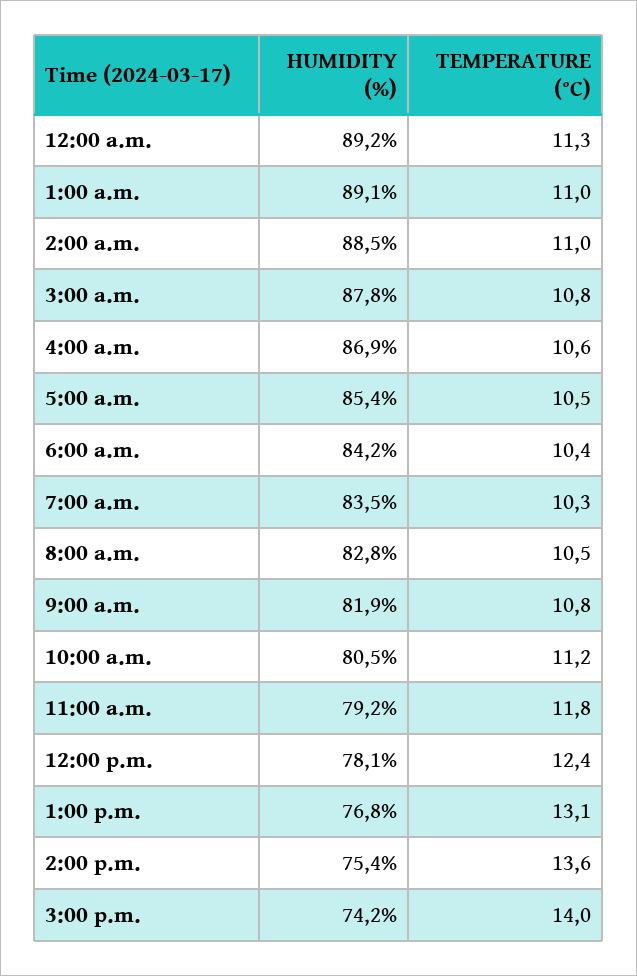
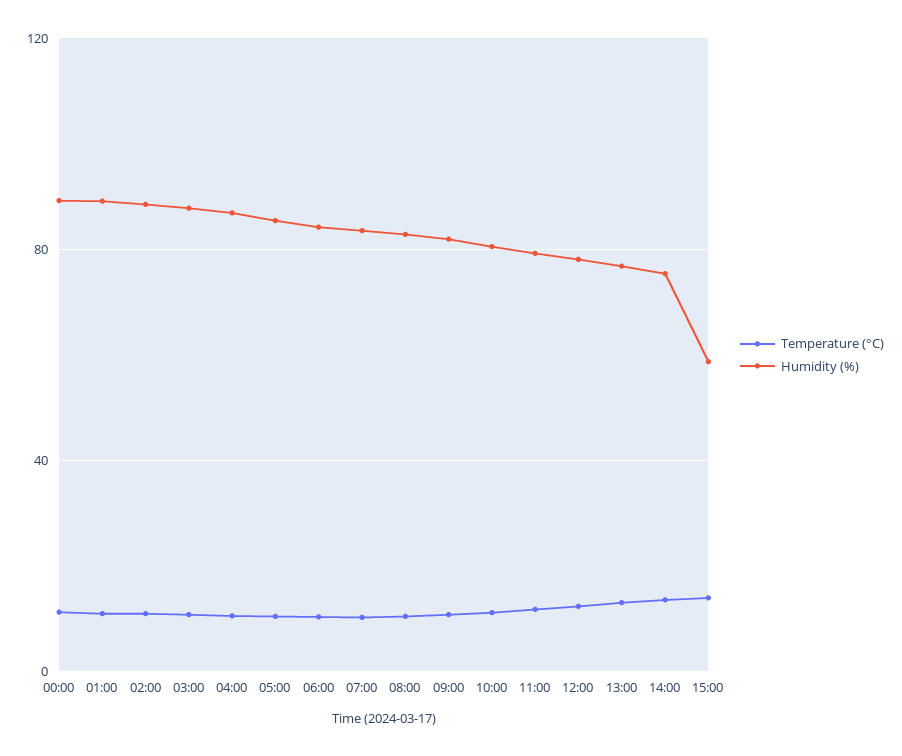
  {
    "HUMIDITY (%)": {
      "12:00 a.m.": 89.2,
      "1:00 a.m.": 89.1,
      "2:00 a.m.": 88.5,
      "3:00 a.m.": 87.8,
      "4:00 a.m.": 86.9,
      "5:00 a.m.": 85.4,
      "6:00 a.m.": 84.2,
      "7:00 a.m.": 83.5,
      "8:00 a.m.": 82.8,
      "9:00 a.m.": 81.9,
      "10:00 a.m.": 80.5,
      "11:00 a.m.": 79.2,
      "12:00 p.m.": 78.1,
      "1:00 p.m.": 76.8,
      "2:00 p.m.": 75.4,
-     "3:00 p.m.": 74.2
+     "3:00 p.m.": 60
    },
    "TEMPERATURE (°C)": {
      "12:00 a.m.": 11.3,
      "1:00 a.m.": 11,
      "2:00 a.m.": 11,
      "3:00 a.m.": 10.8,
      "4:00 a.m.": 10.6,
      "5:00 a.m.": 10.5,
      "6:00 a.m.": 10.4,
      "7:00 a.m.": 10.3,
      "8:00 a.m.": 10.5,
      "9:00 a.m.": 10.8,
      "10:00 a.m.": 11.2,
      "11:00 a.m.": 11.8,
      "12:00 p.m.": 12.4,
      "1:00 p.m.": 13.1,
      "2:00 p.m.": 13.6,
      "3:00 p.m.": 14
    }
  }

